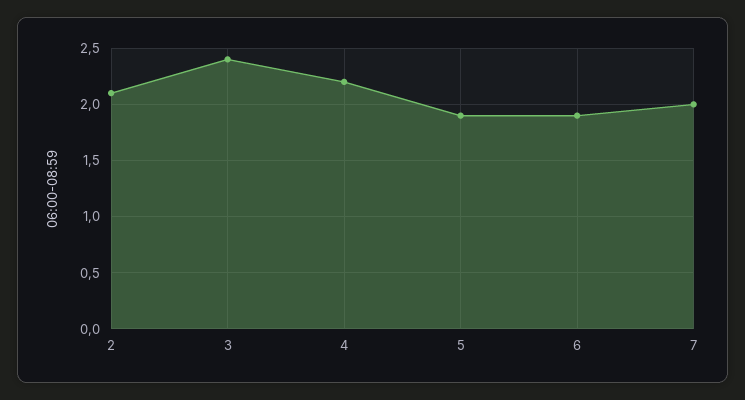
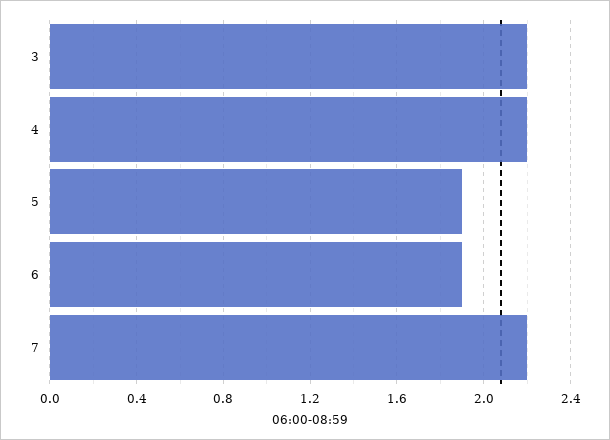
  {
-   "2": 2.1,
-   "3": 2.4,
+   "3": 2.2,
    "4": 2.2,
    "5": 1.9,
    "6": 1.9,
-   "7": 2
+   "7": 2.2
  }

